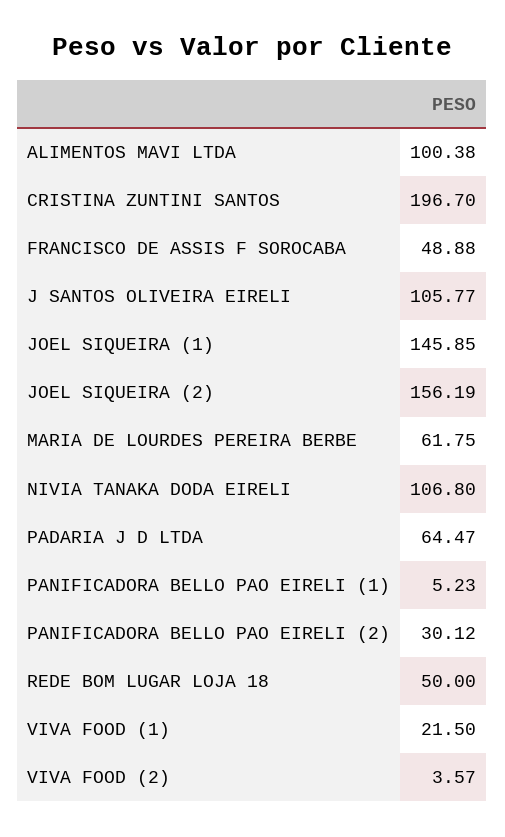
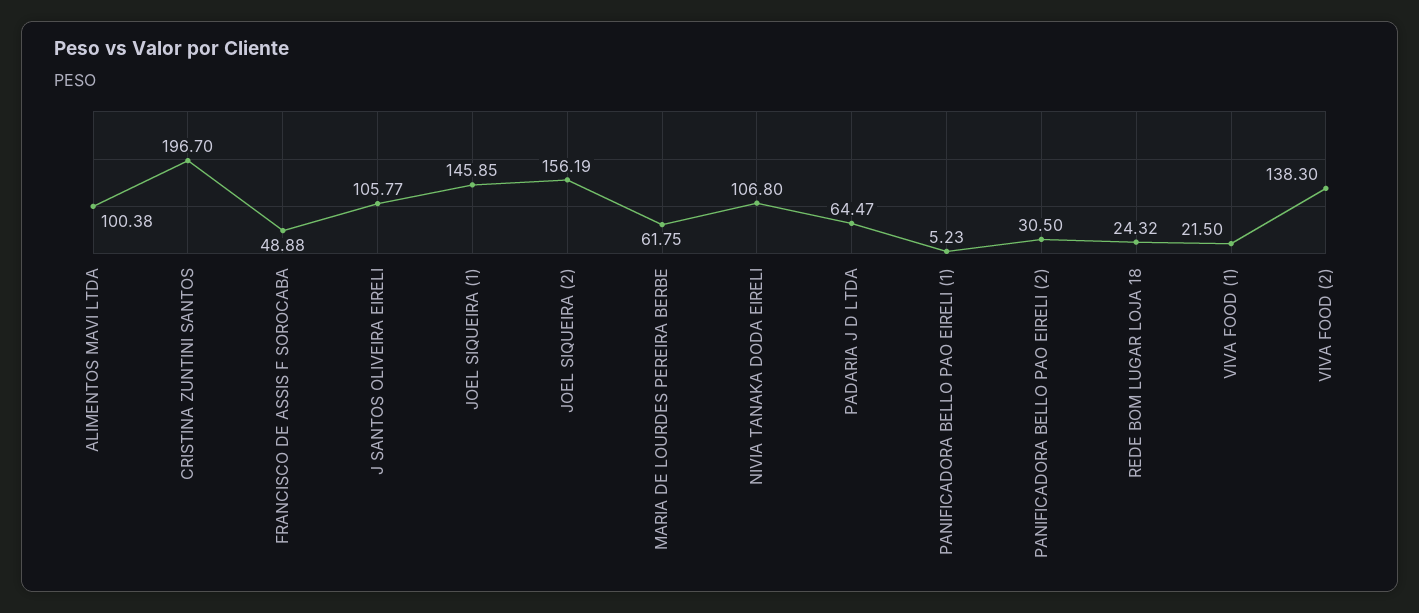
  {
    "ALIMENTOS MAVI LTDA": 100.38,
    "CRISTINA ZUNTINI SANTOS": 196.7,
    "FRANCISCO DE ASSIS F SOROCABA": 48.88,
    "J SANTOS OLIVEIRA EIRELI": 105.77,
    "JOEL SIQUEIRA (1)": 145.85,
    "JOEL SIQUEIRA (2)": 156.19,
    "MARIA DE LOURDES PEREIRA BERBE": 61.75,
    "NIVIA TANAKA DODA EIRELI": 106.8,
    "PADARIA J D LTDA": 64.47,
    "PANIFICADORA BELLO PAO EIRELI (1)": 5.23,
-   "PANIFICADORA BELLO PAO EIRELI (2)": 30.12,
+   "PANIFICADORA BELLO PAO EIRELI (2)": 30.5,
-   "REDE BOM LUGAR LOJA 18": 50,
+   "REDE BOM LUGAR LOJA 18": 24.32,
    "VIVA FOOD (1)": 21.5,
-   "VIVA FOOD (2)": 3.57
+   "VIVA FOOD (2)": 138.3
  }

